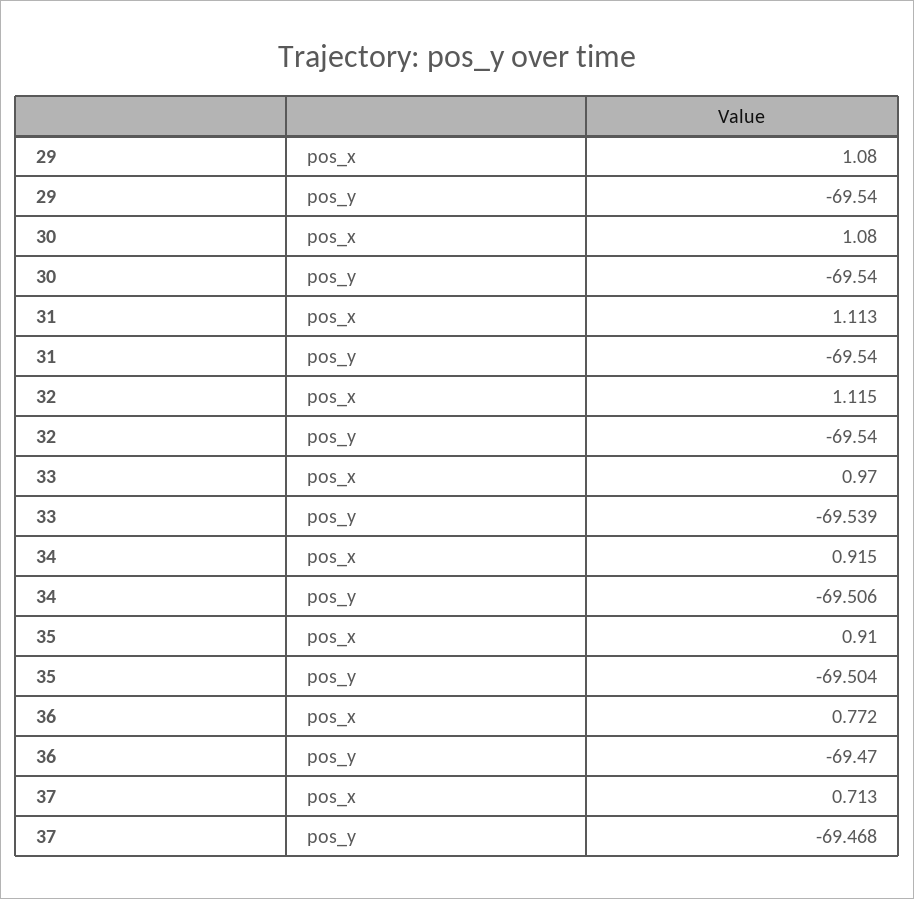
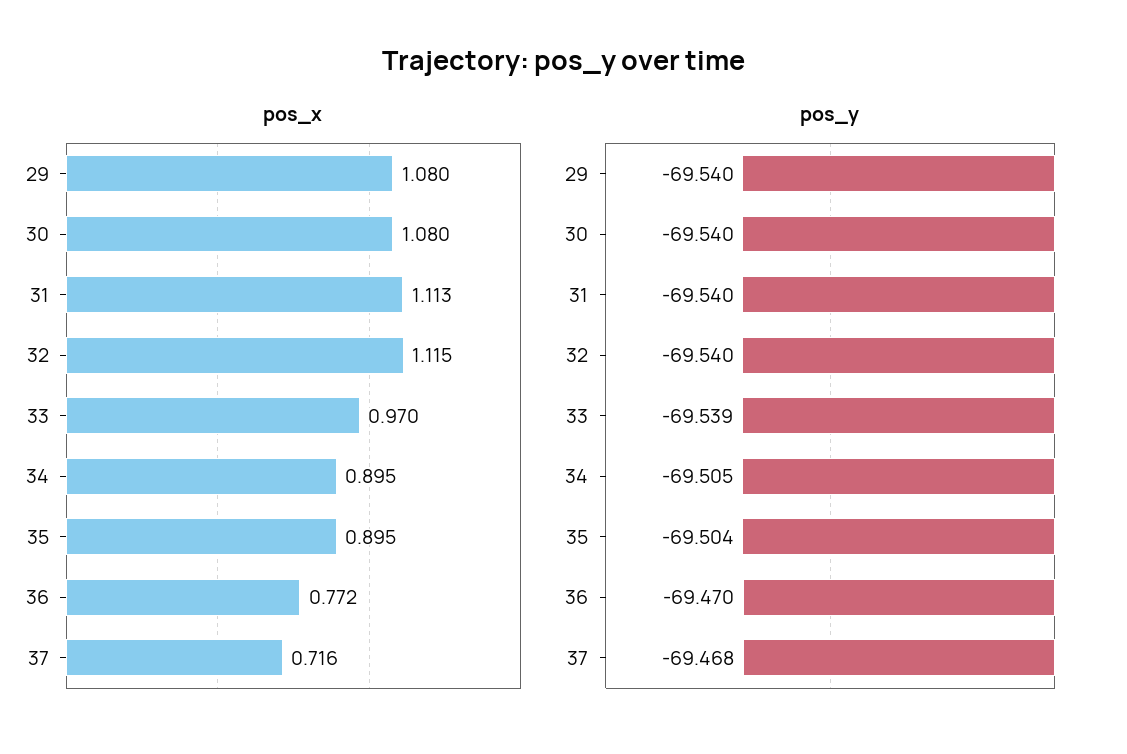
  {
    "pos_x": {
      "29": 1.08,
      "30": 1.08,
      "31": 1.113,
      "32": 1.115,
      "33": 0.97,
-     "34": 0.915,
+     "34": 0.895,
-     "35": 0.91,
+     "35": 0.895,
      "36": 0.772,
-     "37": 0.713
+     "37": 0.716
    },
    "pos_y": {
      "29": -69.54,
      "30": -69.54,
      "31": -69.54,
      "32": -69.54,
      "33": -69.539,
-     "34": -69.506,
+     "34": -69.505,
      "35": -69.504,
      "36": -69.47,
      "37": -69.468
    }
  }

